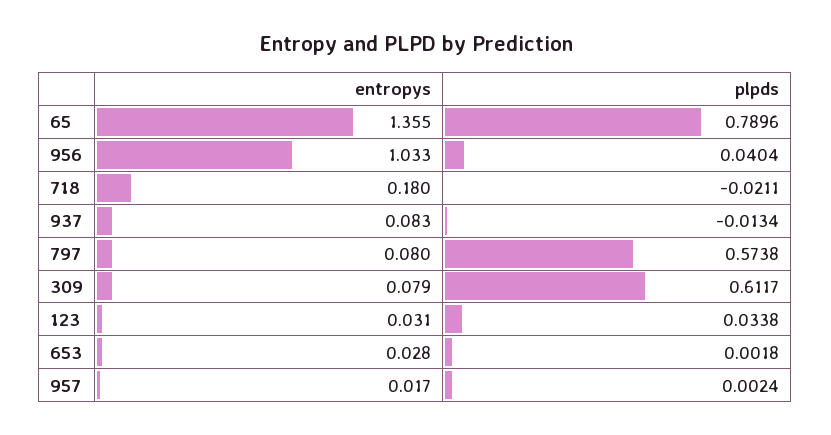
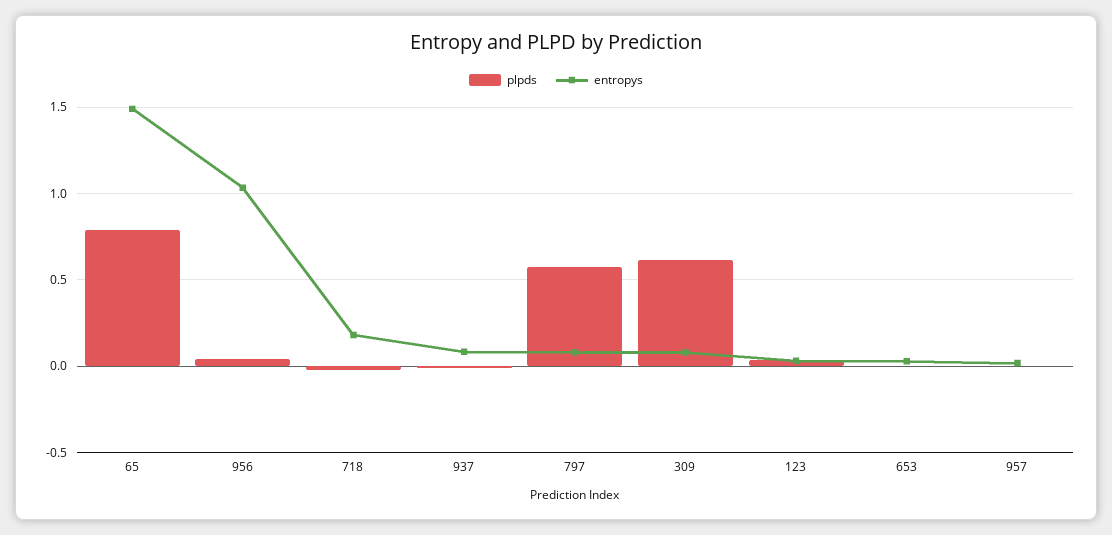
  {
    "entropys": {
-     "65": 1.355,
+     "65": 1.5,
      "956": 1.033,
      "718": 0.18,
      "937": 0.083,
      "797": 0.08,
      "309": 0.079,
      "123": 0.031,
      "653": 0.028,
      "957": 0.017
    },
    "plpds": {
      "65": 0.7896,
      "956": 0.0404,
      "718": -0.0211,
      "937": -0.0134,
      "797": 0.5738,
      "309": 0.6117,
      "123": 0.0338,
      "653": 0.0018,
      "957": 0.0024
    }
  }

